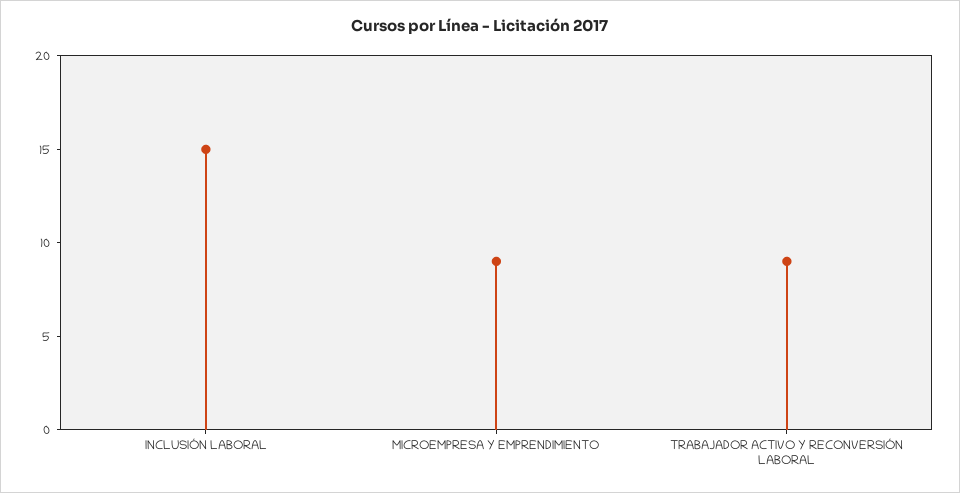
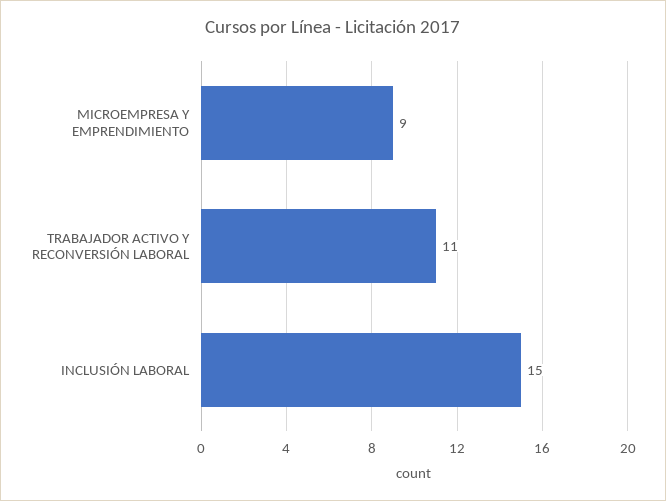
  {
    "INCLUSIÓN LABORAL": 15,
    "MICROEMPRESA Y EMPRENDIMIENTO": 9,
-   "TRABAJADOR ACTIVO Y RECONVERSIÓN LABORAL": 9
+   "TRABAJADOR ACTIVO Y RECONVERSIÓN LABORAL": 11
  }

